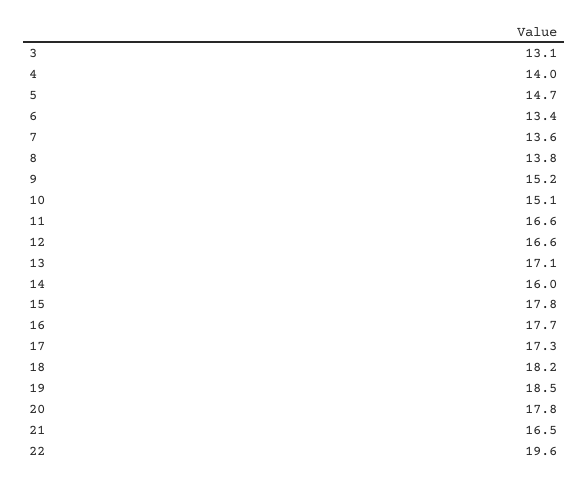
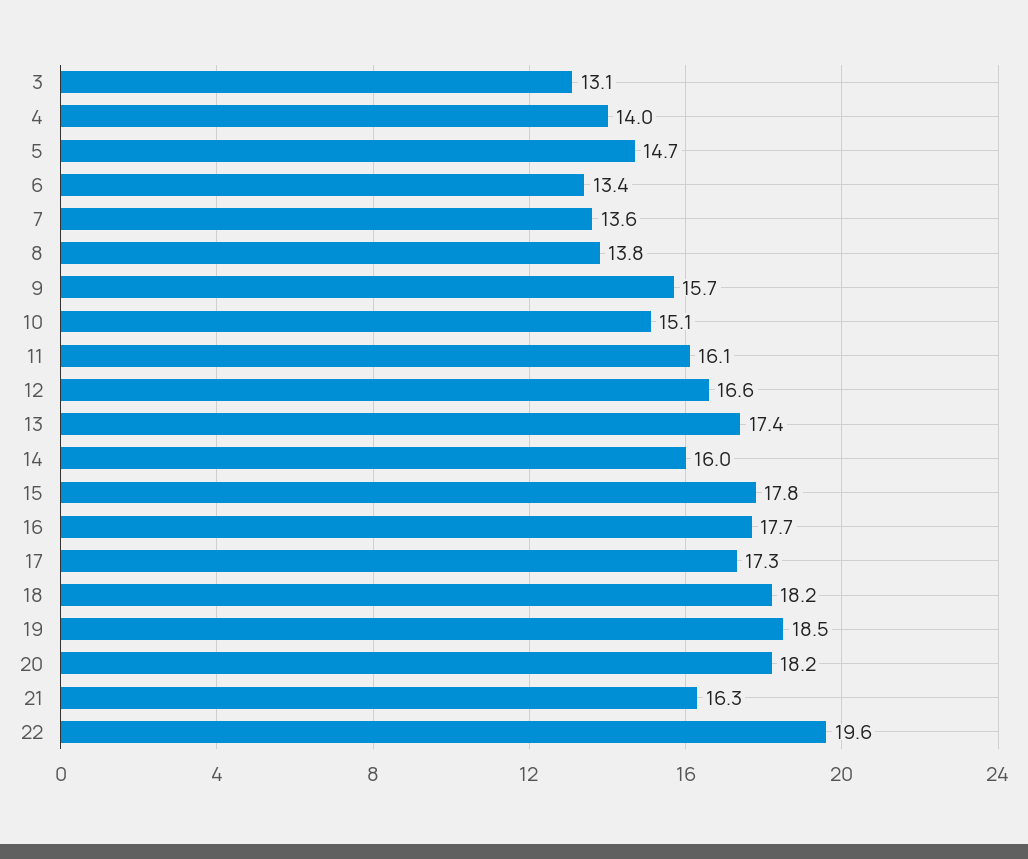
  {
    "3": 13.1,
    "4": 14,
    "5": 14.7,
    "6": 13.4,
    "7": 13.6,
    "8": 13.8,
-   "9": 15.2,
+   "9": 15.7,
    "10": 15.1,
-   "11": 16.6,
+   "11": 16.1,
    "12": 16.6,
-   "13": 17.1,
+   "13": 17.4,
    "14": 16,
    "15": 17.8,
    "16": 17.7,
    "17": 17.3,
    "18": 18.2,
    "19": 18.5,
-   "20": 17.8,
+   "20": 18.2,
-   "21": 16.5,
+   "21": 16.3,
    "22": 19.6
  }

